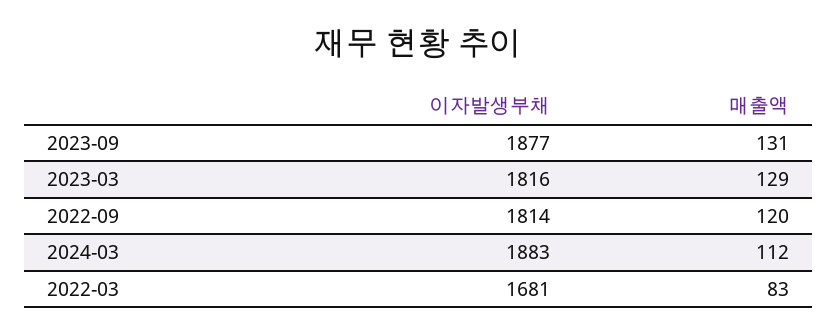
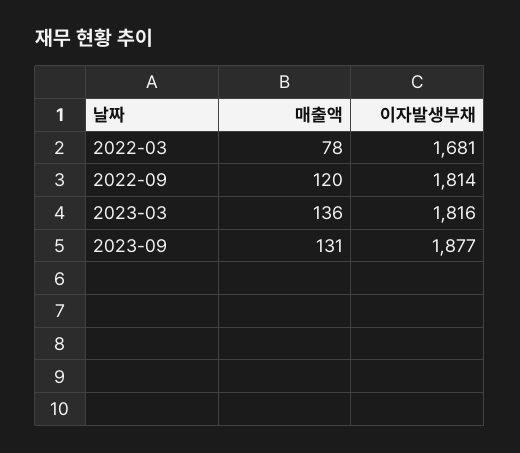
  {
    "이자발생부채": {
      "2023-09": 1877,
      "2023-03": 1816,
      "2022-09": 1814,
-     "2024-03": 1883,
      "2022-03": 1681
    },
    "매출액": {
      "2023-09": 131,
-     "2023-03": 129,
+     "2023-03": 136,
      "2022-09": 120,
-     "2024-03": 112,
-     "2022-03": 83
+     "2022-03": 78
    }
  }

